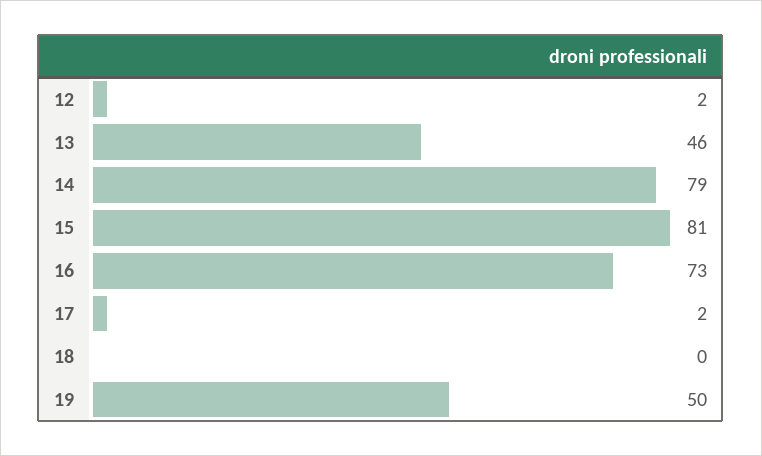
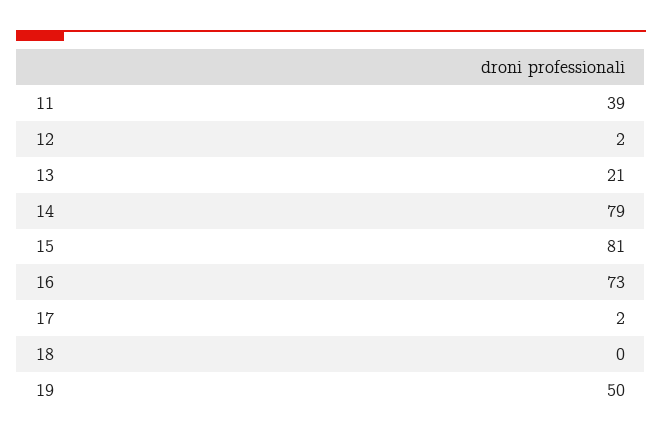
  {
    "12": 2,
-   "13": 46,
+   "13": 21,
    "14": 79,
    "15": 81,
    "16": 73,
    "17": 2,
    "18": 0,
-   "19": 50
+   "19": 50,
+   "11": 39
  }

